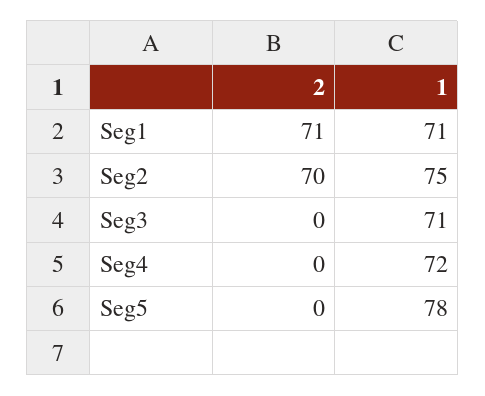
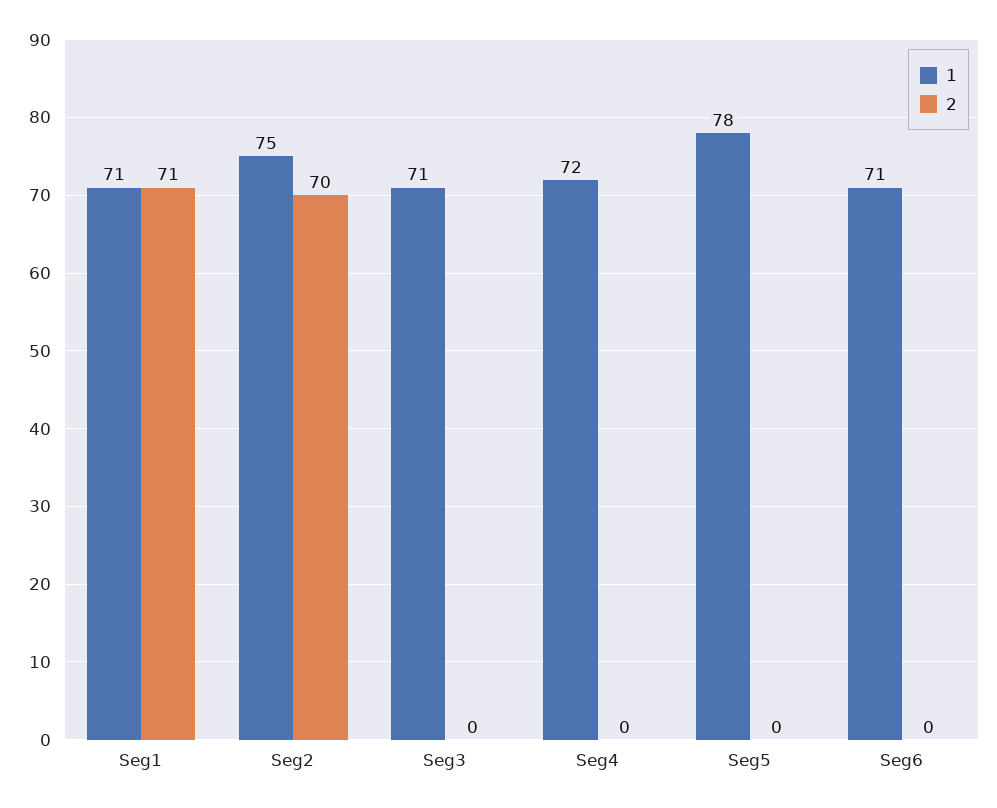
  {
    "2": {
      "Seg1": 71,
      "Seg2": 70,
      "Seg3": 0,
      "Seg4": 0,
-     "Seg5": 0
+     "Seg5": 0,
+     "Seg6": 0
    },
    "1": {
      "Seg1": 71,
      "Seg2": 75,
      "Seg3": 71,
      "Seg4": 72,
-     "Seg5": 78
+     "Seg5": 78,
+     "Seg6": 71
    }
  }

